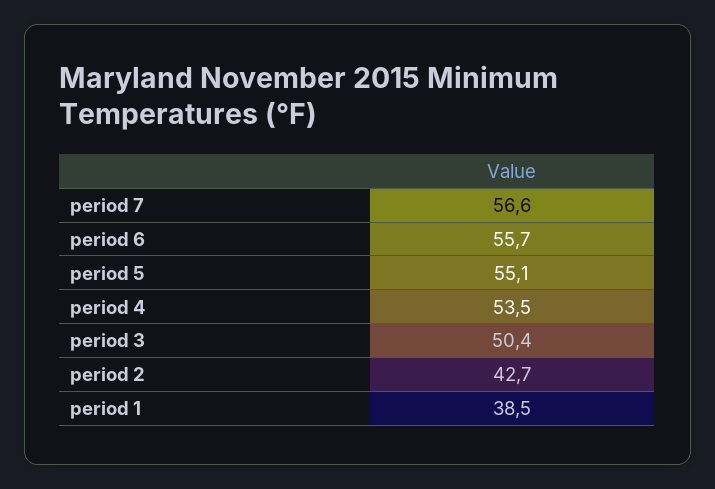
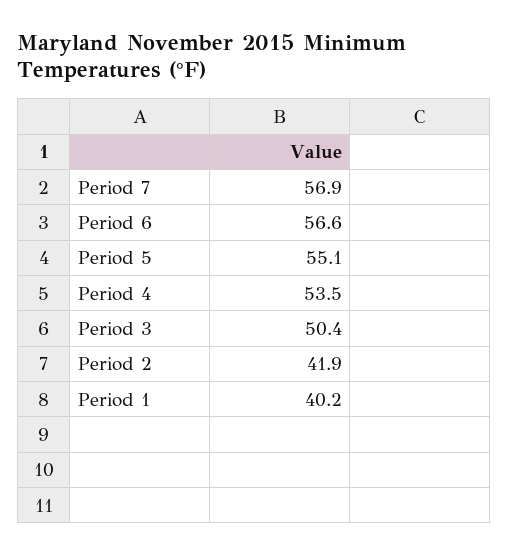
  {
-   "period 7": 56.6,
+   "period 7": 56.9,
-   "period 6": 55.7,
+   "period 6": 56.6,
    "period 5": 55.1,
    "period 4": 53.5,
    "period 3": 50.4,
-   "period 2": 42.7,
+   "period 2": 41.9,
-   "period 1": 38.5
+   "period 1": 40.2
  }

